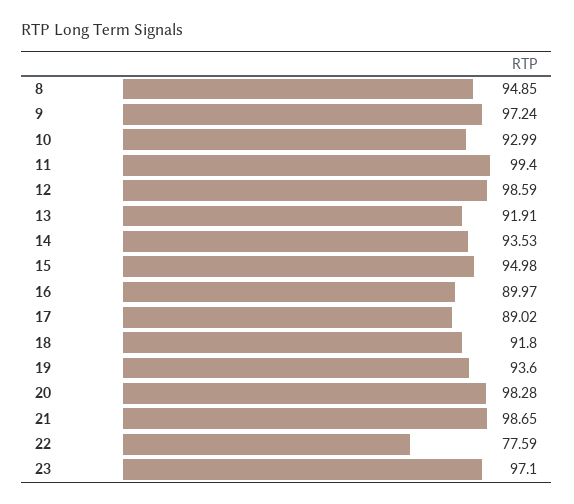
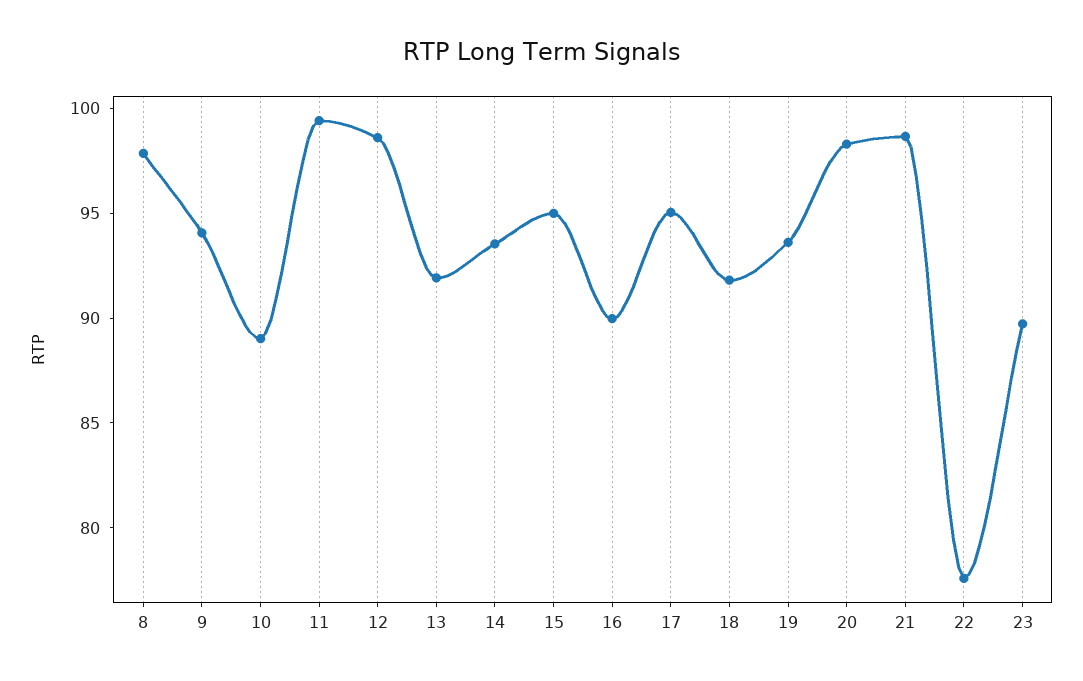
  {
-   "8": 94.85,
+   "8": 98,
-   "9": 97.24,
+   "9": 94,
-   "10": 92.99,
+   "10": 89,
    "11": 99.4,
    "12": 98.59,
    "13": 91.91,
    "14": 93.53,
    "15": 94.98,
    "16": 89.97,
-   "17": 89.02,
+   "17": 95,
    "18": 91.8,
    "19": 93.6,
    "20": 98.28,
    "21": 98.65,
    "22": 77.59,
-   "23": 97.1
+   "23": 90
  }

